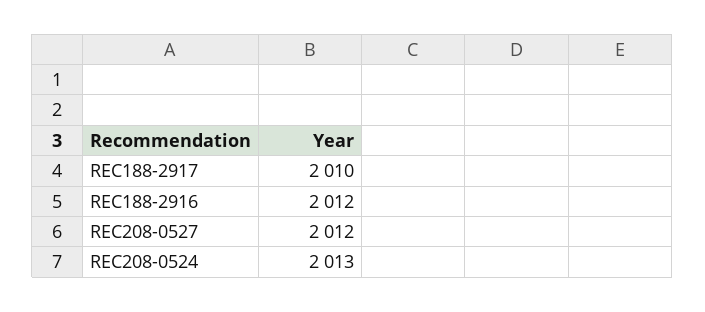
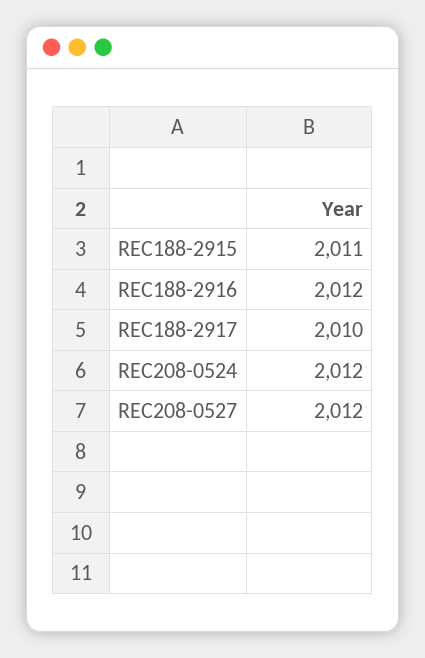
  {
    "REC188-2917": 2010,
    "REC188-2916": 2012,
    "REC208-0527": 2012,
-   "REC208-0524": 2013
+   "REC208-0524": 2012,
+   "REC188-2915": 2011
  }

